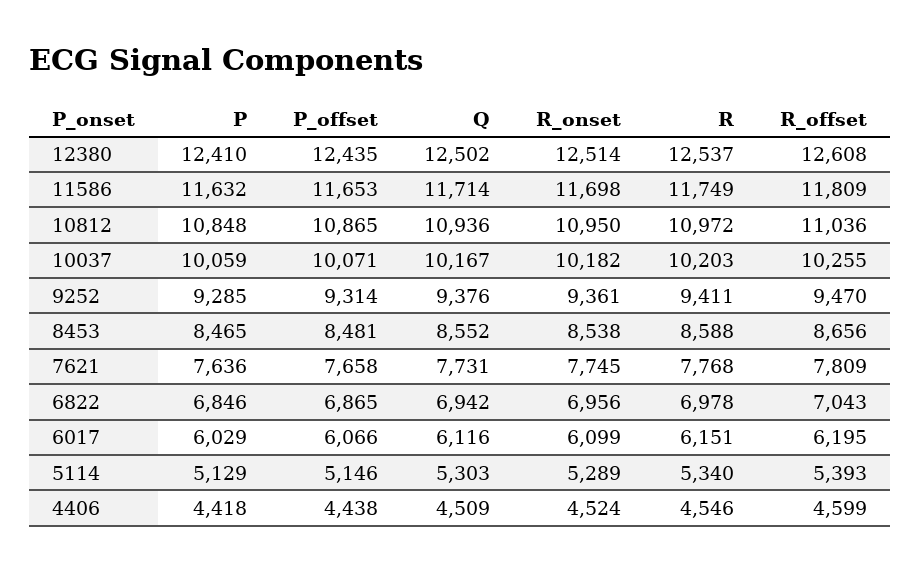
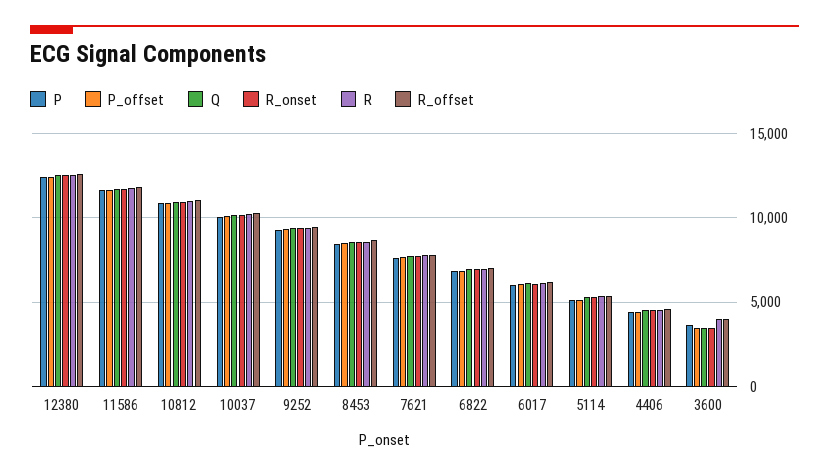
  {
    "P": {
      "12380": 12410,
      "11586": 11632,
      "10812": 10848,
      "10037": 10059,
      "9252": 9285,
      "8453": 8465,
      "7621": 7636,
      "6822": 6846,
      "6017": 6029,
      "5114": 5129,
-     "4406": 4418
+     "4406": 4418,
+     "3600": 3500
    },
    "P_offset": {
      "12380": 12435,
      "11586": 11653,
      "10812": 10865,
      "10037": 10071,
      "9252": 9314,
      "8453": 8481,
      "7621": 7658,
      "6822": 6865,
      "6017": 6066,
      "5114": 5146,
-     "4406": 4438
+     "4406": 4438,
+     "3600": 3500
    },
    "Q": {
      "12380": 12502,
      "11586": 11714,
      "10812": 10936,
      "10037": 10167,
      "9252": 9376,
      "8453": 8552,
      "7621": 7731,
      "6822": 6942,
      "6017": 6116,
      "5114": 5303,
-     "4406": 4509
+     "4406": 4509,
+     "3600": 3500
    },
    "R_onset": {
      "12380": 12514,
      "11586": 11698,
      "10812": 10950,
      "10037": 10182,
      "9252": 9361,
      "8453": 8538,
      "7621": 7745,
      "6822": 6956,
      "6017": 6099,
      "5114": 5289,
-     "4406": 4524
+     "4406": 4524,
+     "3600": 3500
    },
    "R": {
      "12380": 12537,
      "11586": 11749,
      "10812": 10972,
      "10037": 10203,
      "9252": 9411,
      "8453": 8588,
      "7621": 7768,
      "6822": 6978,
      "6017": 6151,
      "5114": 5340,
-     "4406": 4546
+     "4406": 4546,
+     "3600": 4000
    },
    "R_offset": {
      "12380": 12608,
      "11586": 11809,
      "10812": 11036,
      "10037": 10255,
      "9252": 9470,
      "8453": 8656,
      "7621": 7809,
      "6822": 7043,
      "6017": 6195,
      "5114": 5393,
-     "4406": 4599
+     "4406": 4599,
+     "3600": 4000
    }
  }

